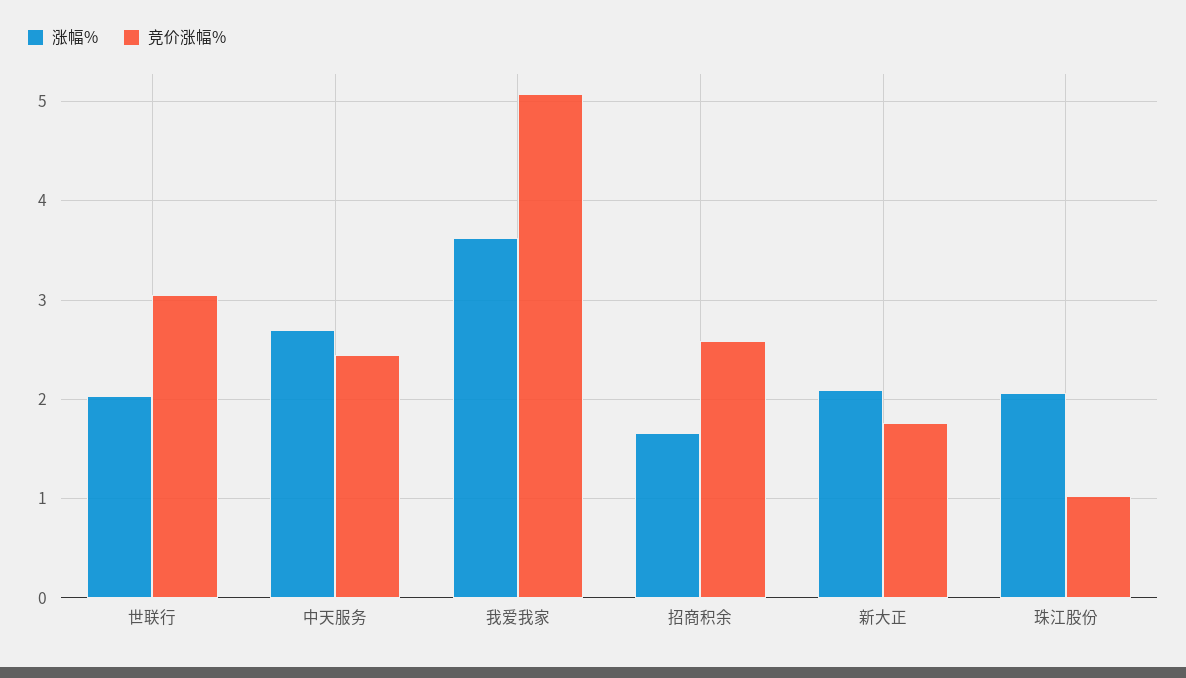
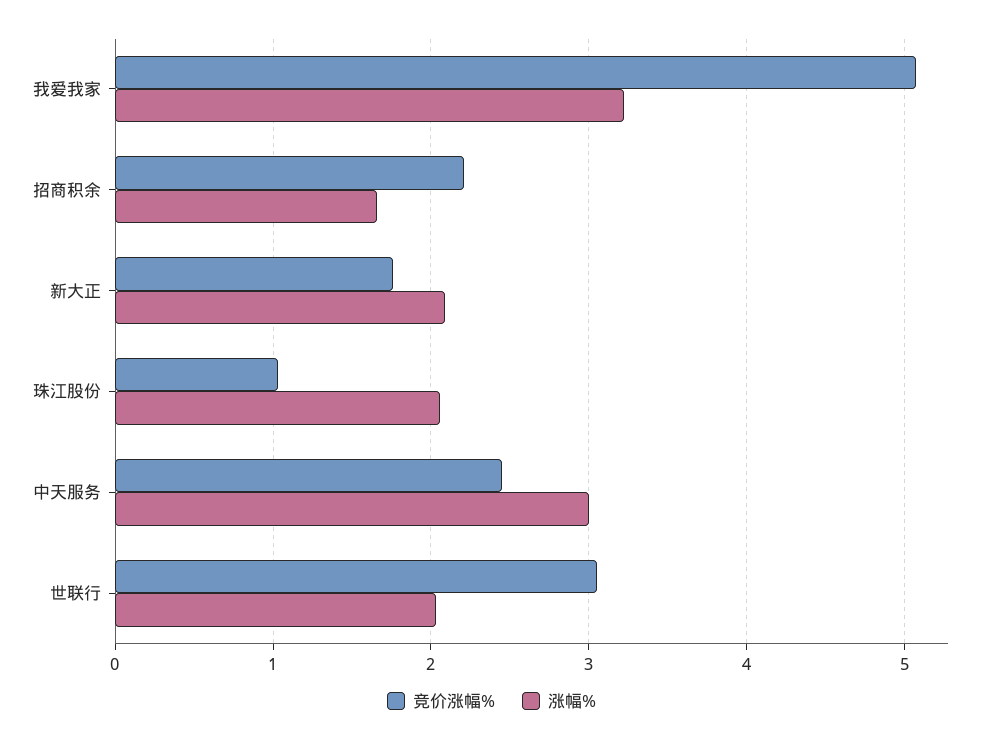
  {
    "涨幅%": {
      "世联行": 2,
-     "中天服务": 2.7,
+     "中天服务": 3,
-     "我爱我家": 3.6,
+     "我爱我家": 3.2,
      "招商积余": 1.7,
      "新大正": 2.1,
      "珠江股份": 2.1
    },
    "竞价涨幅%": {
      "世联行": 3.1,
      "中天服务": 2.5,
      "我爱我家": 5.1,
-     "招商积余": 2.6,
+     "招商积余": 2.2,
      "新大正": 1.8,
      "珠江股份": 1
    }
  }

